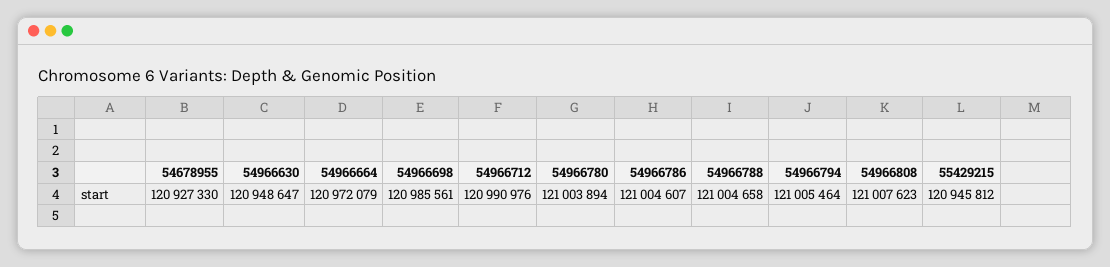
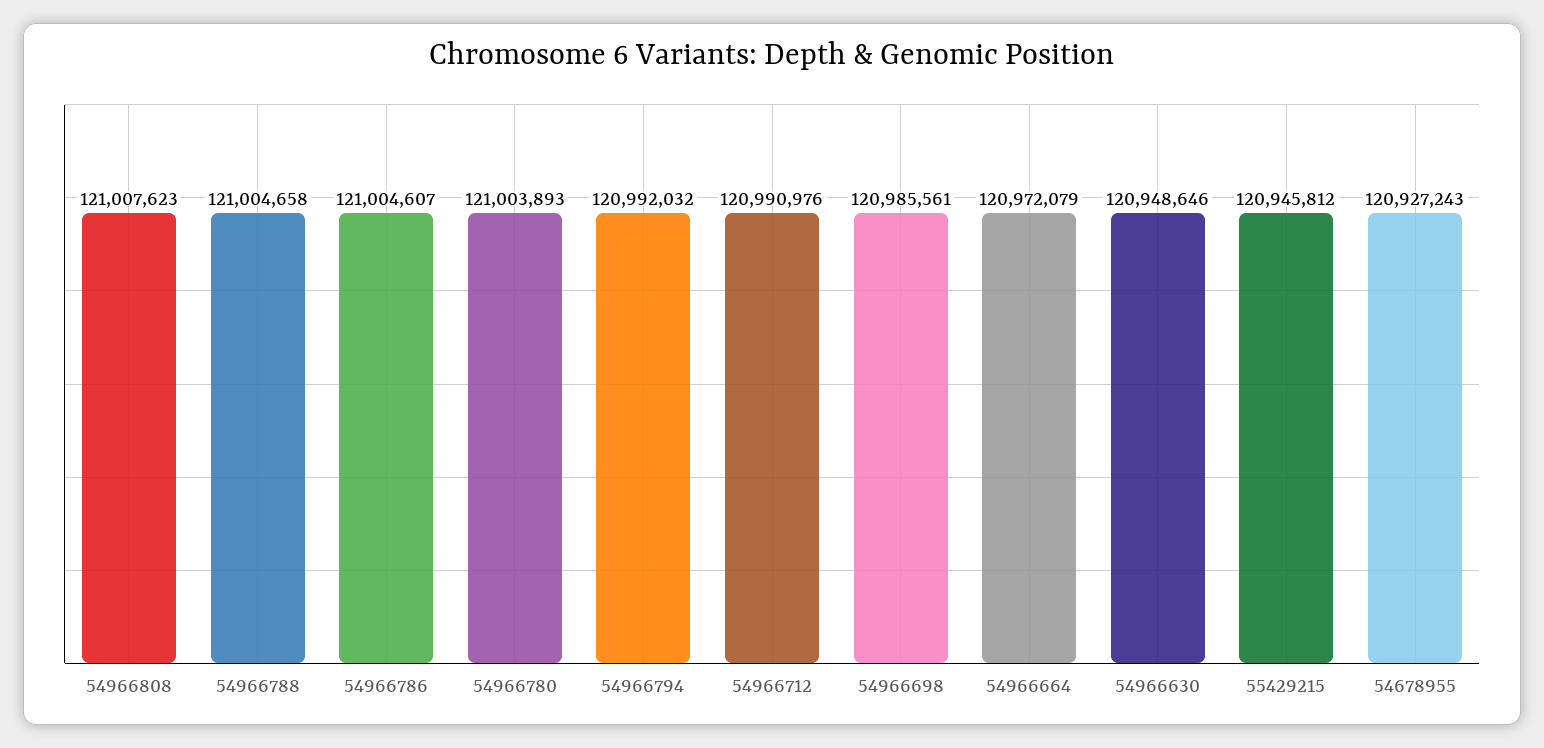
  {
-   "54678955": 120927330,
+   "54678955": 120927243,
-   "54966630": 120948647,
+   "54966630": 120948646,
    "54966664": 120972079,
    "54966698": 120985561,
    "54966712": 120990976,
-   "54966780": 121003894,
+   "54966780": 121003893,
    "54966786": 121004607,
    "54966788": 121004658,
-   "54966794": 121005464,
+   "54966794": 120992032,
    "54966808": 121007623,
    "55429215": 120945812
  }

